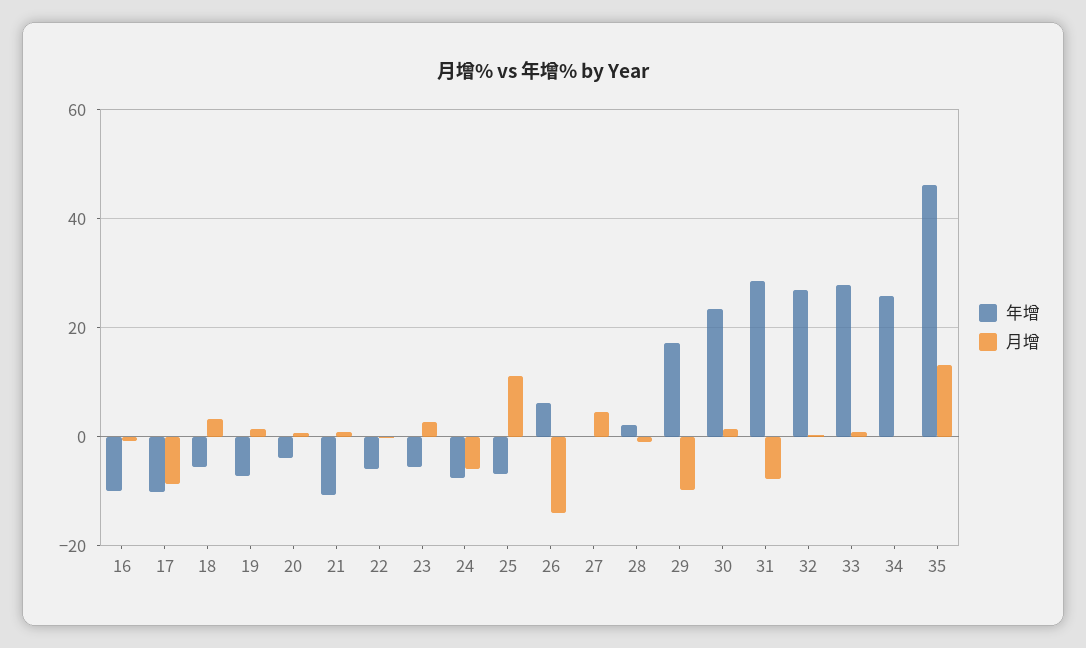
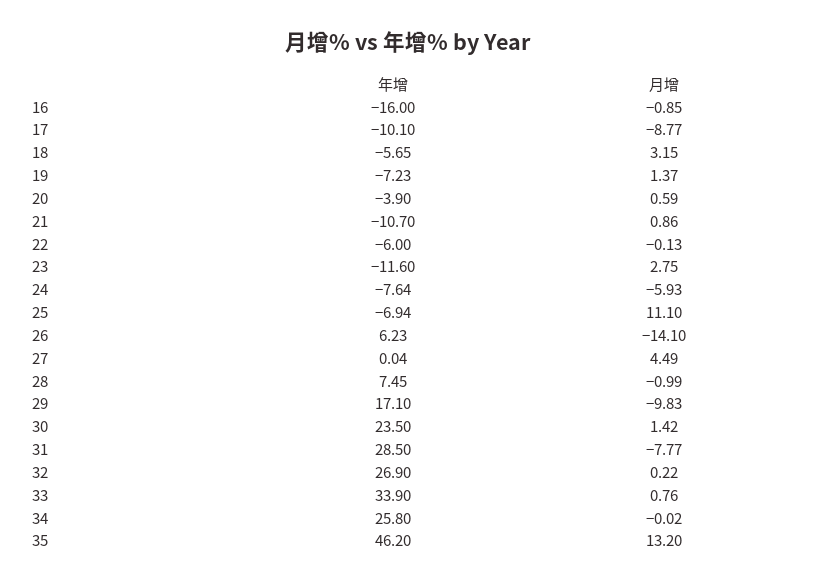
  {
    "年增": {
-     "16": -10,
+     "16": -16,
      "17": -10.1,
      "18": -5.65,
      "19": -7.23,
      "20": -3.9,
      "21": -10.7,
      "22": -6,
-     "23": -6,
+     "23": -11.6,
      "24": -7.64,
      "25": -6.94,
      "26": 6.23,
      "27": 0.04,
-     "28": 2,
+     "28": 7.45,
      "29": 17.1,
      "30": 23.5,
      "31": 28.5,
      "32": 26.9,
-     "33": 28,
+     "33": 33.9,
      "34": 25.8,
      "35": 46.2
    },
    "月增": {
      "16": -0.85,
      "17": -8.77,
      "18": 3.15,
      "19": 1.37,
      "20": 0.59,
      "21": 0.86,
      "22": -0.13,
      "23": 2.75,
      "24": -5.93,
      "25": 11.1,
      "26": -14.1,
      "27": 4.49,
      "28": -0.99,
      "29": -9.83,
      "30": 1.42,
      "31": -7.77,
      "32": 0.22,
      "33": 0.76,
      "34": -0.02,
      "35": 13.2
    }
  }

